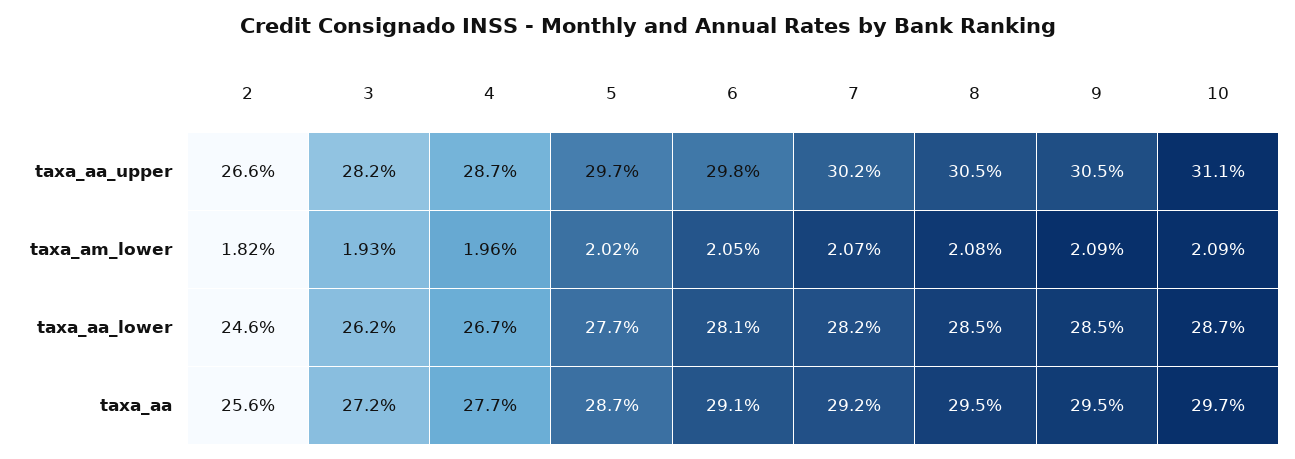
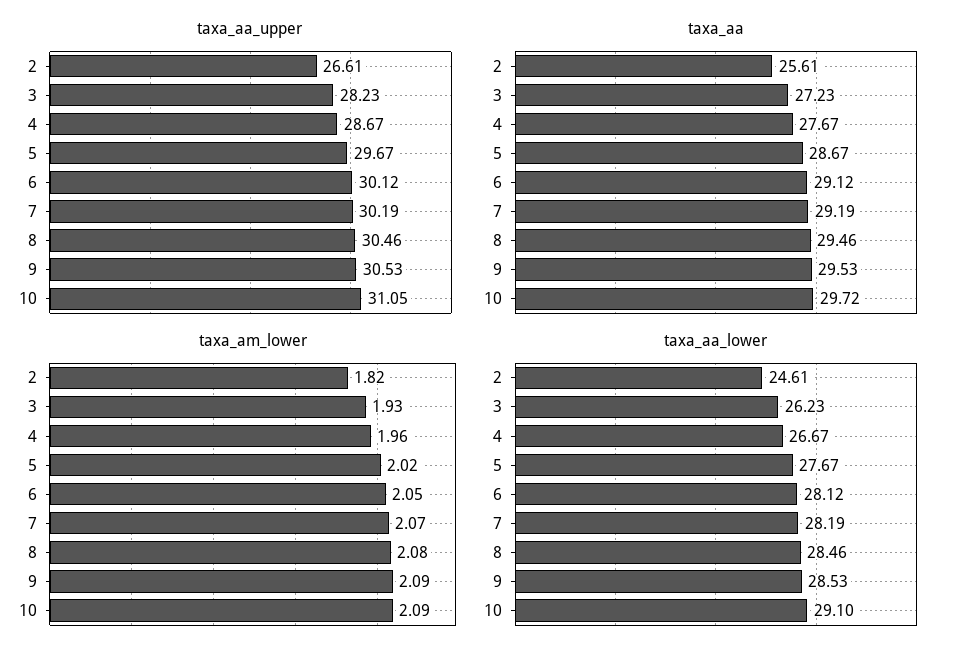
  {
    "taxa_aa_upper": {
      "2": 26.61,
      "3": 28.23,
      "4": 28.67,
      "5": 29.67,
-     "6": 29.8,
+     "6": 30.12,
      "7": 30.19,
      "8": 30.46,
      "9": 30.53,
      "10": 31.05
    },
    "taxa_am_lower": {
      "2": 1.82,
      "3": 1.93,
      "4": 1.96,
      "5": 2.02,
      "6": 2.05,
      "7": 2.07,
      "8": 2.08,
      "9": 2.09,
      "10": 2.09
    },
    "taxa_aa_lower": {
      "2": 24.61,
      "3": 26.23,
      "4": 26.67,
      "5": 27.67,
      "6": 28.12,
      "7": 28.19,
      "8": 28.46,
      "9": 28.53,
-     "10": 28.7
+     "10": 29.1
    },
    "taxa_aa": {
      "2": 25.61,
      "3": 27.23,
      "4": 27.67,
      "5": 28.67,
      "6": 29.12,
      "7": 29.19,
      "8": 29.46,
      "9": 29.53,
      "10": 29.72
    }
  }

